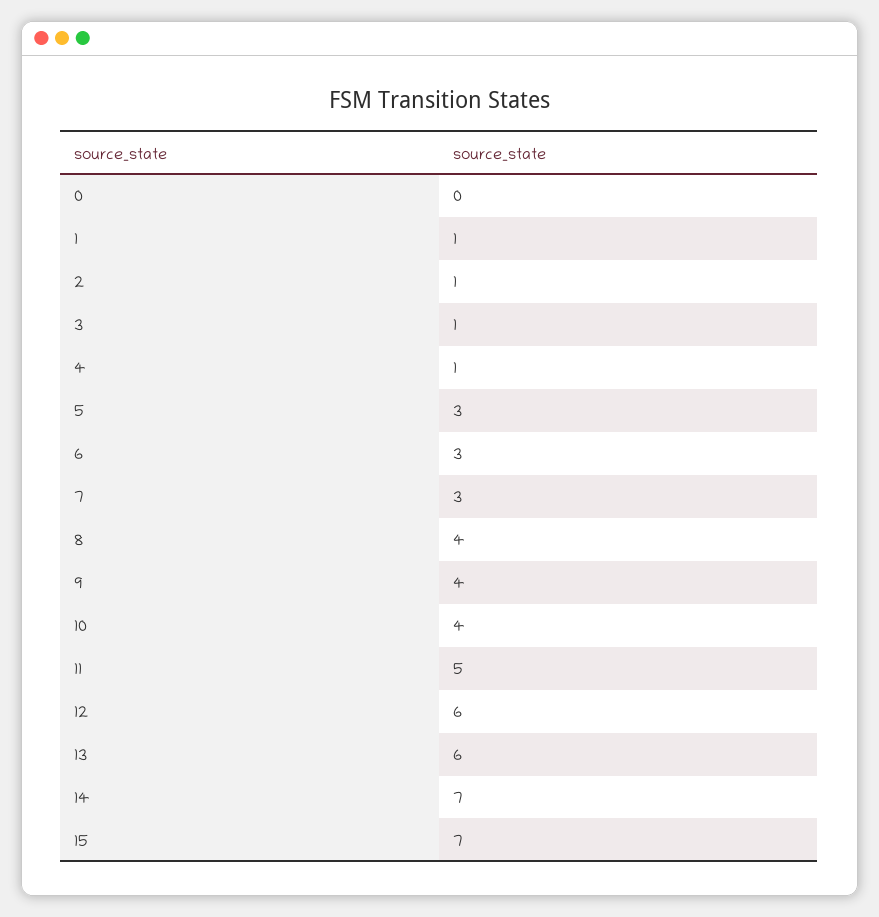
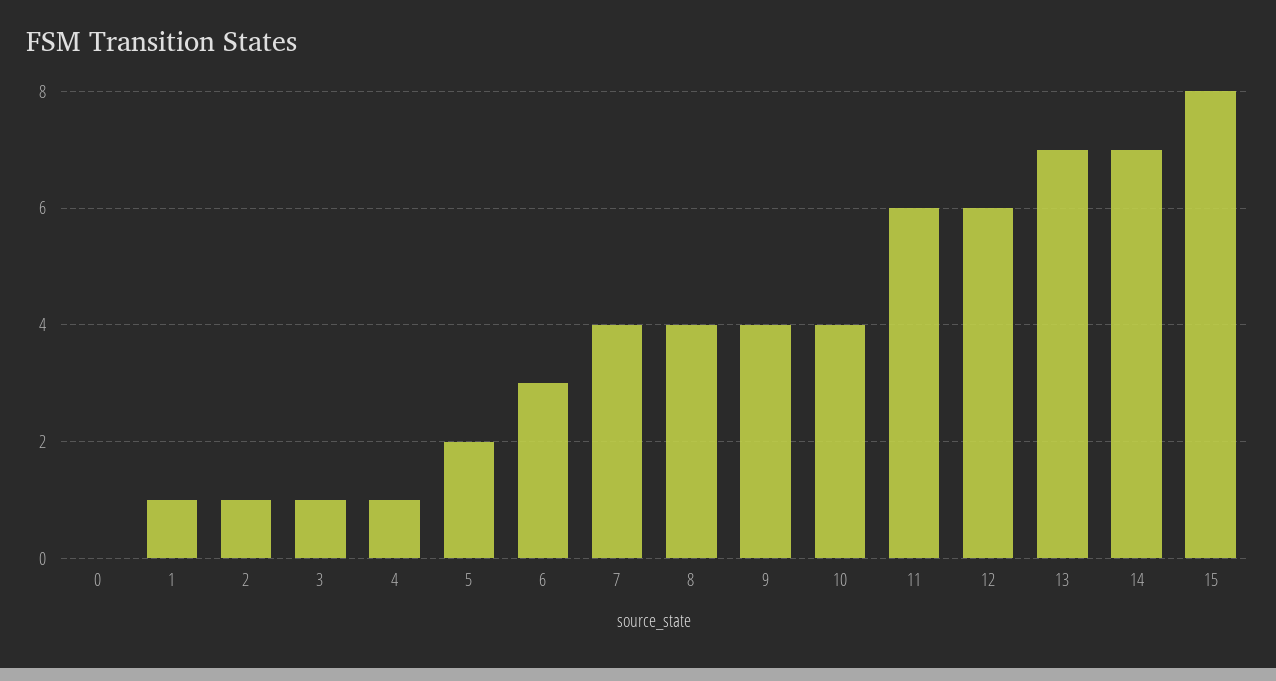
  {
    "0": 0,
    "1": 1,
    "2": 1,
    "3": 1,
    "4": 1,
-   "5": 3,
+   "5": 2,
    "6": 3,
-   "7": 3,
+   "7": 4,
    "8": 4,
    "9": 4,
    "10": 4,
-   "11": 5,
+   "11": 6,
    "12": 6,
-   "13": 6,
+   "13": 7,
    "14": 7,
-   "15": 7
+   "15": 8
  }

